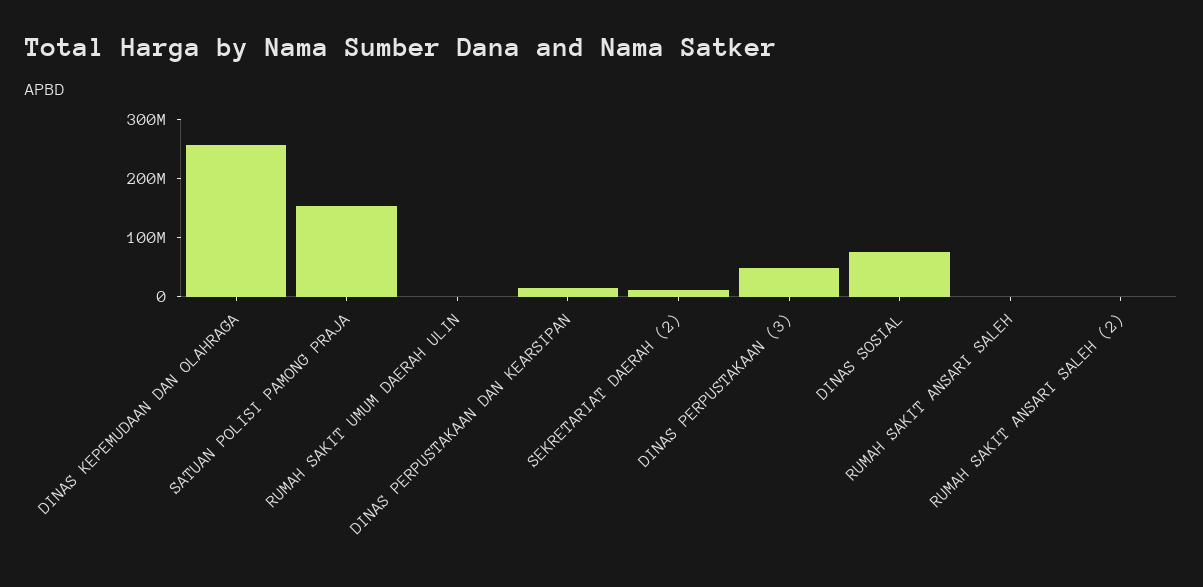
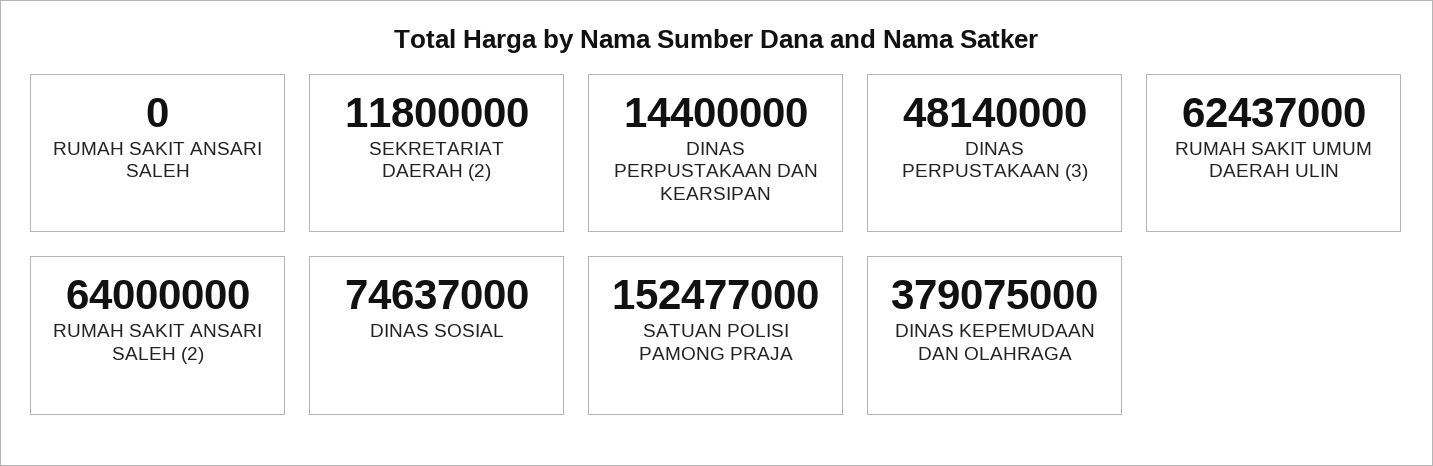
  {
-   "DINAS KEPEMUDAAN DAN OLAHRAGA": 260000000,
+   "DINAS KEPEMUDAAN DAN OLAHRAGA": 379075000,
    "SATUAN POLISI PAMONG PRAJA": 152477000,
-   "RUMAH SAKIT UMUM DAERAH ULIN": 0,
+   "RUMAH SAKIT UMUM DAERAH ULIN": 62437000,
    "DINAS PERPUSTAKAAN DAN KEARSIPAN": 14400000,
    "SEKRETARIAT DAERAH (2)": 11800000,
    "DINAS PERPUSTAKAAN (3)": 48140000,
    "DINAS SOSIAL": 74637000,
    "RUMAH SAKIT ANSARI SALEH": 0,
-   "RUMAH SAKIT ANSARI SALEH (2)": 0
+   "RUMAH SAKIT ANSARI SALEH (2)": 64000000
  }

